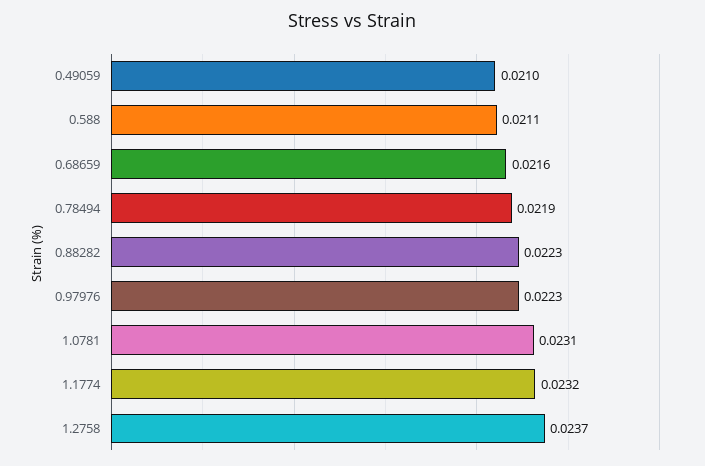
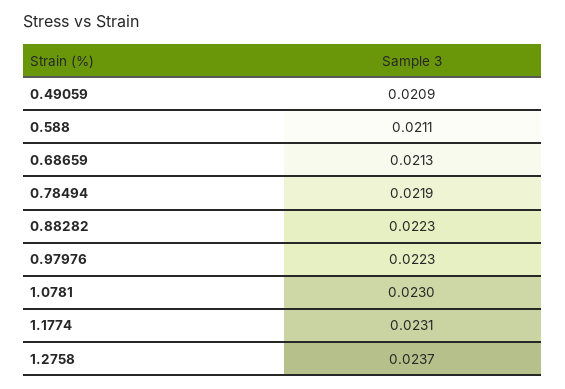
  {
-   "0.49059": 0.021,
+   "0.49059": 0.0209,
    "0.588": 0.0211,
-   "0.68659": 0.0216,
+   "0.68659": 0.0213,
    "0.78494": 0.0219,
    "0.88282": 0.0223,
    "0.97976": 0.0223,
-   "1.0781": 0.0231,
+   "1.0781": 0.023,
-   "1.1774": 0.0232,
+   "1.1774": 0.0231,
    "1.2758": 0.0237
  }

